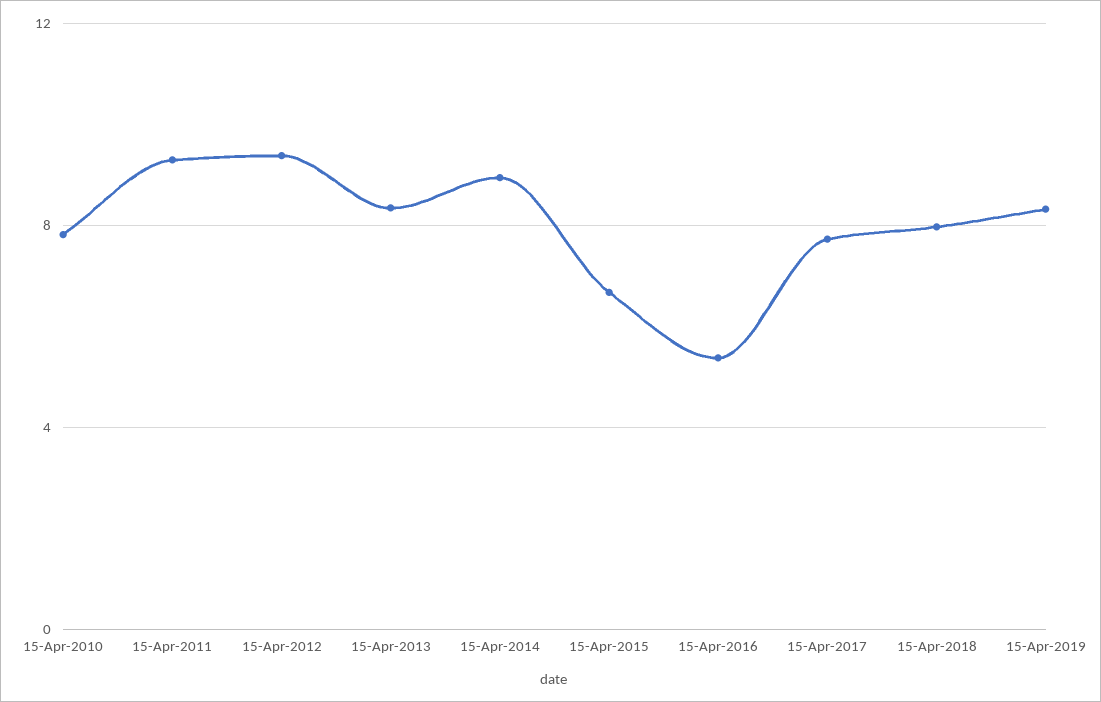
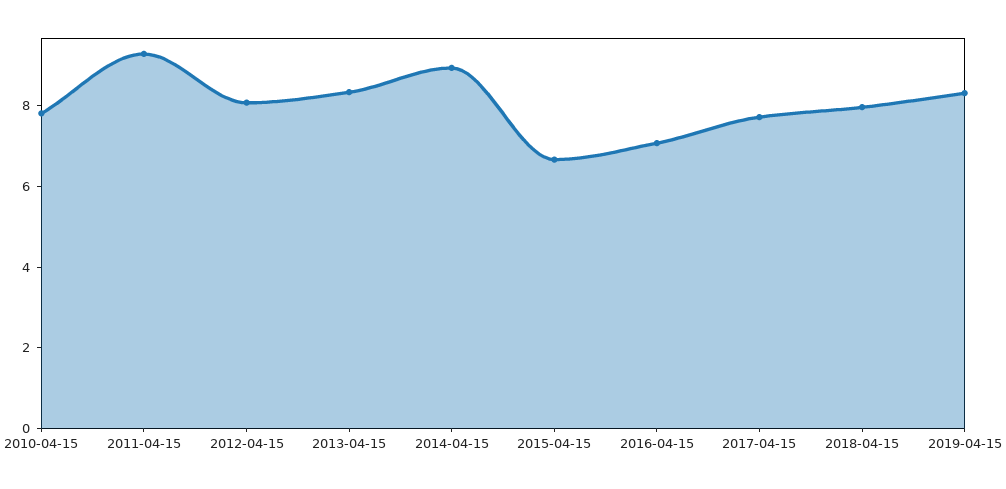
  {
    "15-Apr-2010": 8,
    "15-Apr-2011": 9.5,
-   "15-Apr-2012": 9.5,
+   "15-Apr-2012": 8,
    "15-Apr-2013": 8.5,
    "15-Apr-2014": 9,
    "15-Apr-2015": 6.5,
-   "15-Apr-2016": 5.5,
+   "15-Apr-2016": 7,
    "15-Apr-2017": 7.5,
    "15-Apr-2018": 8,
    "15-Apr-2019": 8.5
  }

